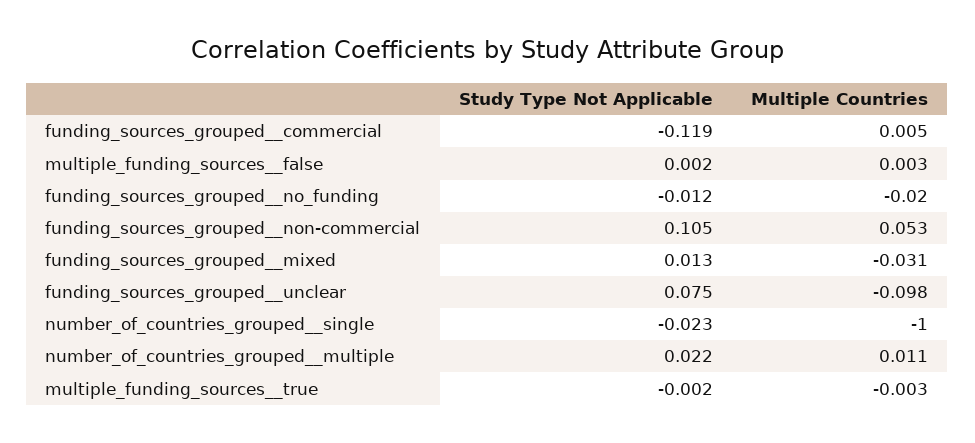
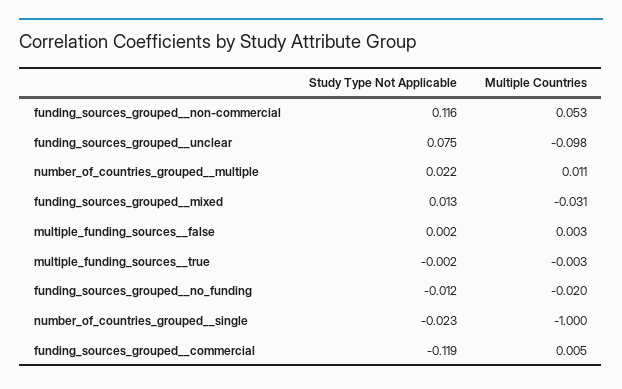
  {
    "Study Type Not Applicable": {
      "funding_sources_grouped__commercial": -0.119,
      "multiple_funding_sources__false": 0.002,
      "funding_sources_grouped__no_funding": -0.012,
-     "funding_sources_grouped__non-commercial": 0.105,
+     "funding_sources_grouped__non-commercial": 0.116,
      "funding_sources_grouped__mixed": 0.013,
      "funding_sources_grouped__unclear": 0.075,
      "number_of_countries_grouped__single": -0.023,
      "number_of_countries_grouped__multiple": 0.022,
      "multiple_funding_sources__true": -0.002
    },
    "Multiple Countries": {
      "funding_sources_grouped__commercial": 0.005,
      "multiple_funding_sources__false": 0.003,
      "funding_sources_grouped__no_funding": -0.02,
      "funding_sources_grouped__non-commercial": 0.053,
      "funding_sources_grouped__mixed": -0.031,
      "funding_sources_grouped__unclear": -0.098,
      "number_of_countries_grouped__single": -1,
      "number_of_countries_grouped__multiple": 0.011,
      "multiple_funding_sources__true": -0.003
    }
  }

